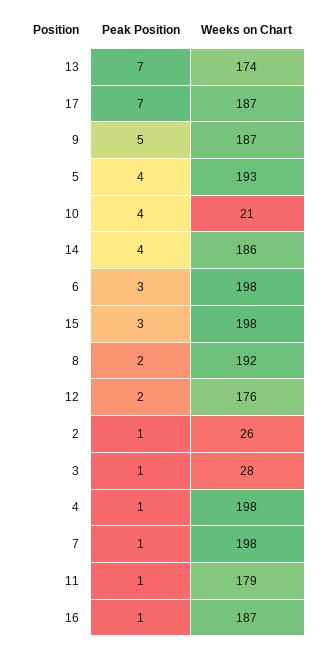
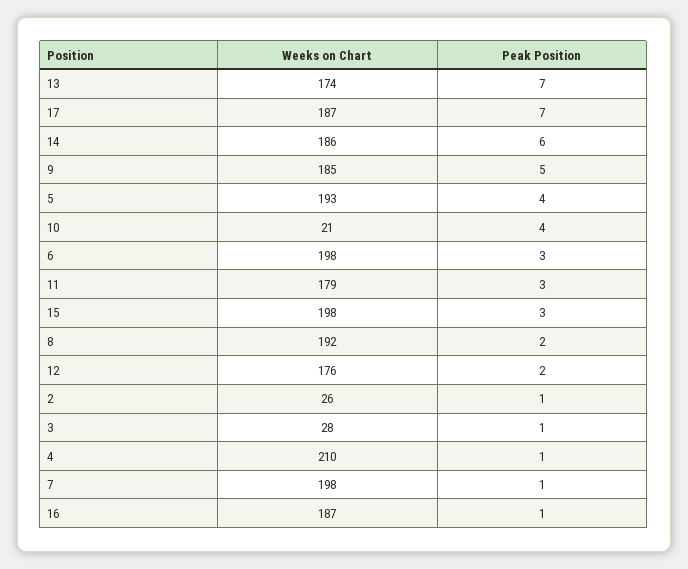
  {
    "Peak Position": {
      "13": 7,
      "17": 7,
      "9": 5,
      "5": 4,
      "10": 4,
-     "14": 4,
+     "14": 6,
      "6": 3,
      "15": 3,
      "8": 2,
      "12": 2,
      "2": 1,
      "3": 1,
      "4": 1,
      "7": 1,
-     "11": 1,
+     "11": 3,
      "16": 1
    },
    "Weeks on Chart": {
      "13": 174,
      "17": 187,
-     "9": 187,
+     "9": 185,
      "5": 193,
      "10": 21,
      "14": 186,
      "6": 198,
      "15": 198,
      "8": 192,
      "12": 176,
      "2": 26,
      "3": 28,
-     "4": 198,
+     "4": 210,
      "7": 198,
      "11": 179,
      "16": 187
    }
  }

